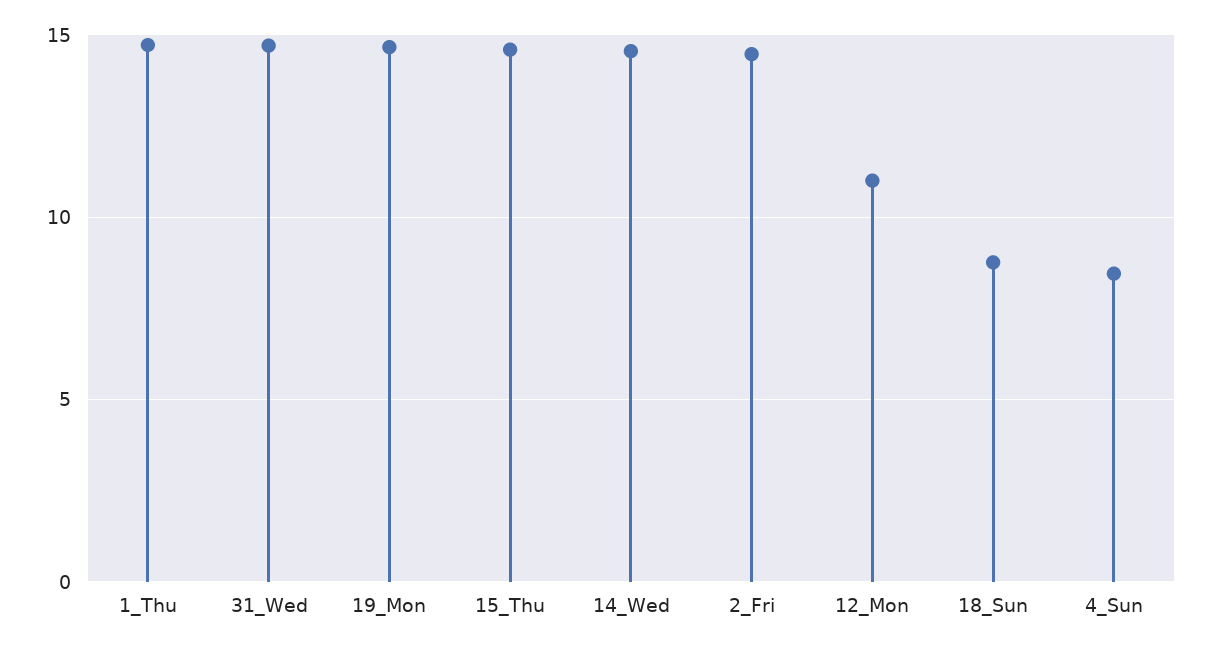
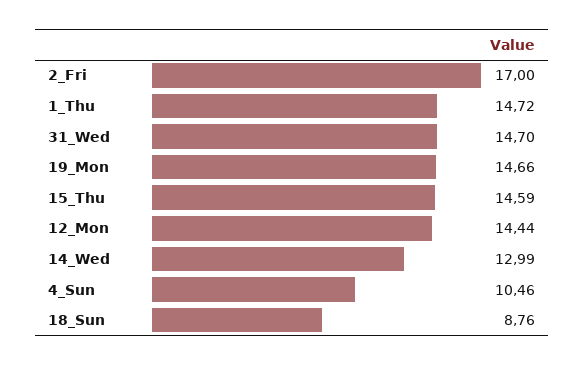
  {
    "1_Thu": 14.72,
    "31_Wed": 14.7,
    "19_Mon": 14.66,
    "15_Thu": 14.59,
-   "14_Wed": 14.5,
+   "14_Wed": 12.99,
-   "2_Fri": 14.5,
+   "2_Fri": 17,
-   "12_Mon": 11,
+   "12_Mon": 14.44,
    "18_Sun": 8.76,
-   "4_Sun": 8.5
+   "4_Sun": 10.46
  }

